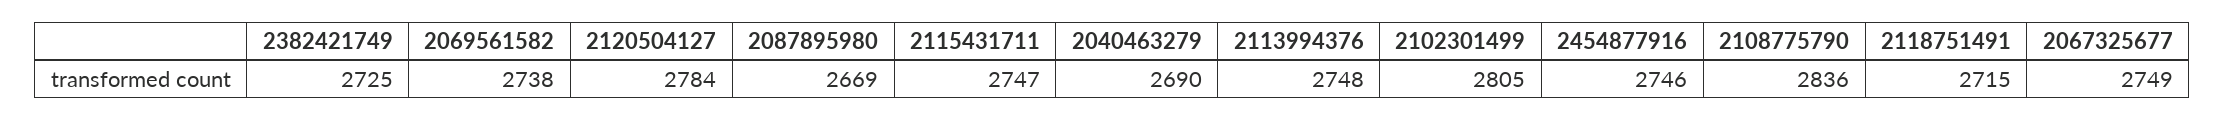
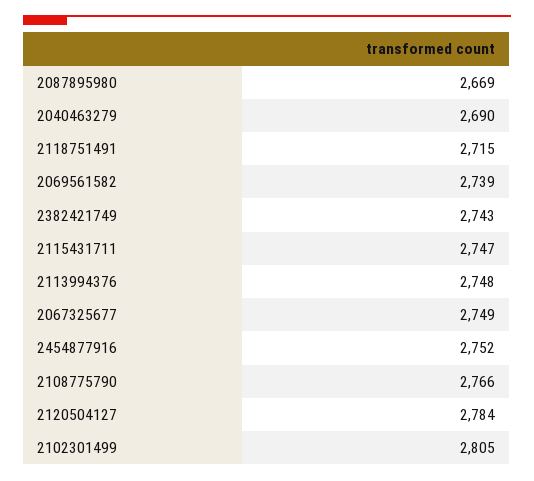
  {
-   "2382421749": 2725,
+   "2382421749": 2743,
-   "2069561582": 2738,
+   "2069561582": 2739,
    "2120504127": 2784,
    "2087895980": 2669,
    "2115431711": 2747,
    "2040463279": 2690,
    "2113994376": 2748,
    "2102301499": 2805,
-   "2454877916": 2746,
+   "2454877916": 2752,
-   "2108775790": 2836,
+   "2108775790": 2766,
    "2118751491": 2715,
    "2067325677": 2749
  }

